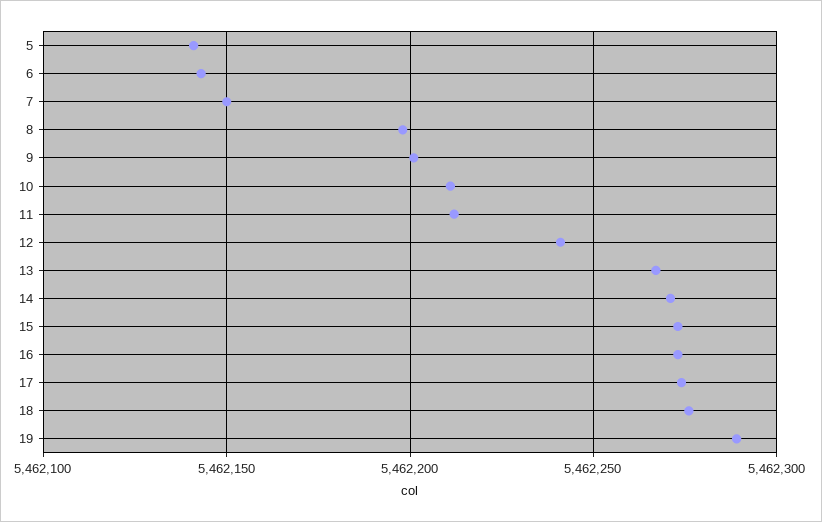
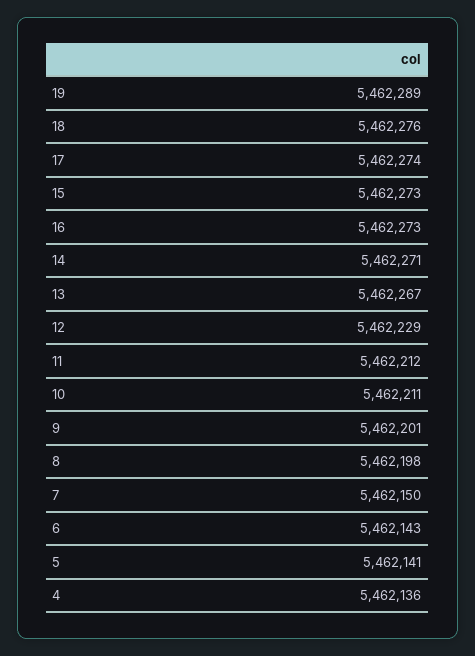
  {
    "5": 5462141,
    "6": 5462143,
    "7": 5462150,
    "8": 5462198,
    "9": 5462201,
    "10": 5462211,
    "11": 5462212,
-   "12": 5462240,
+   "12": 5462229,
    "13": 5462267,
    "14": 5462271,
    "15": 5462273,
    "16": 5462273,
    "17": 5462274,
    "18": 5462276,
-   "19": 5462289
+   "19": 5462289,
+   "4": 5462136
  }

